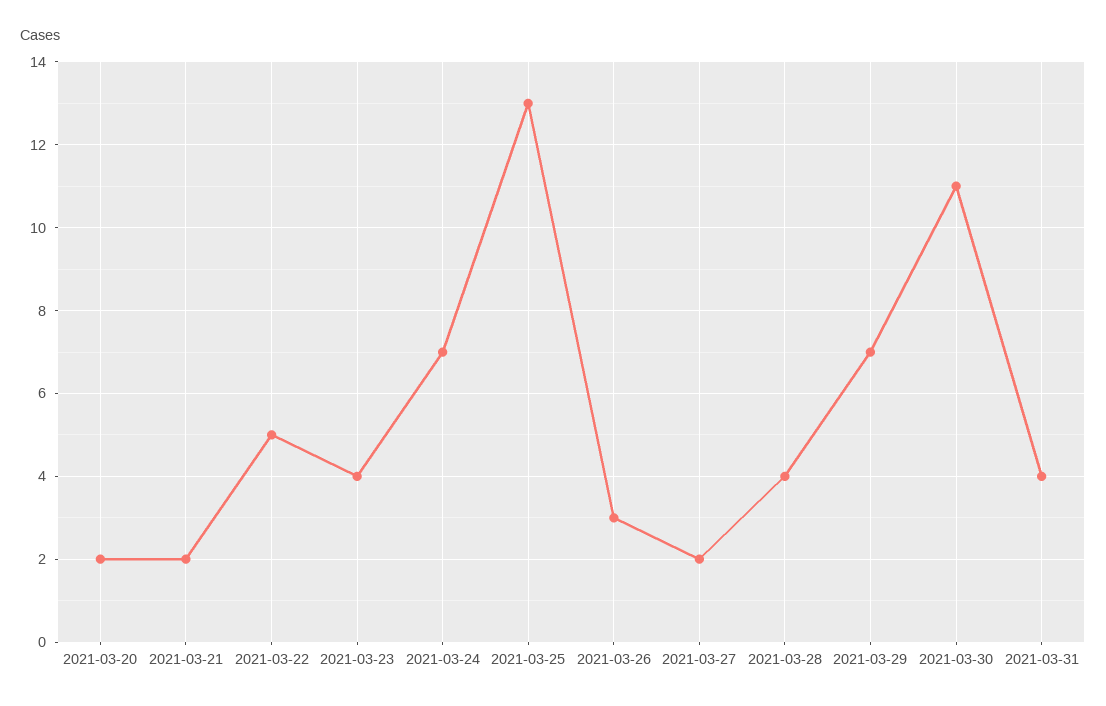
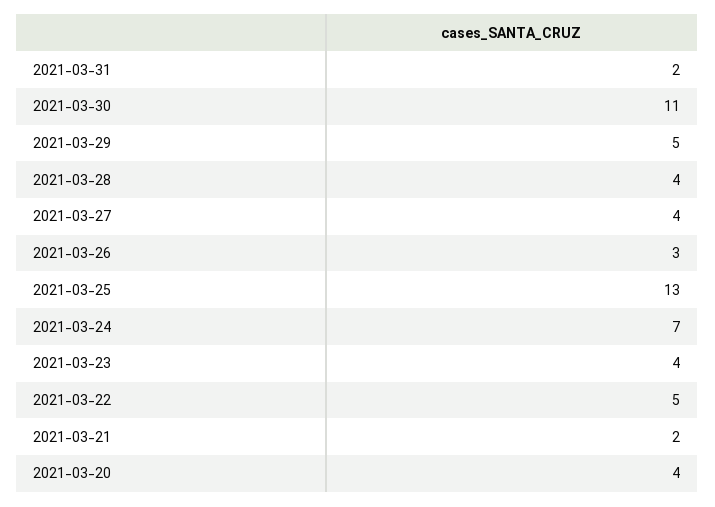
  {
-   "2021-03-20": 2,
+   "2021-03-20": 4,
    "2021-03-21": 2,
    "2021-03-22": 5,
    "2021-03-23": 4,
    "2021-03-24": 7,
    "2021-03-25": 13,
    "2021-03-26": 3,
-   "2021-03-27": 2,
+   "2021-03-27": 4,
    "2021-03-28": 4,
-   "2021-03-29": 7,
+   "2021-03-29": 5,
    "2021-03-30": 11,
-   "2021-03-31": 4
+   "2021-03-31": 2
  }

